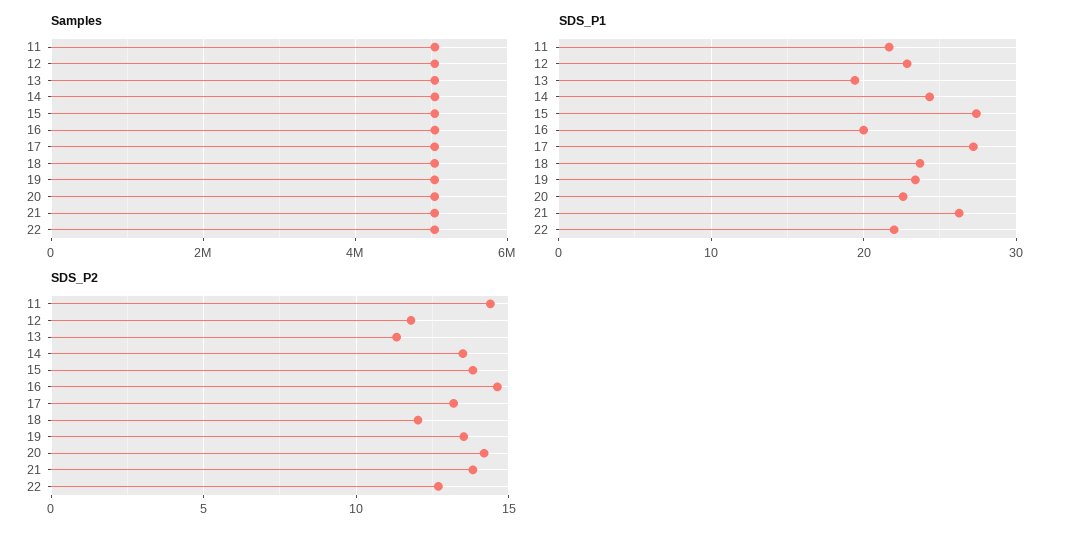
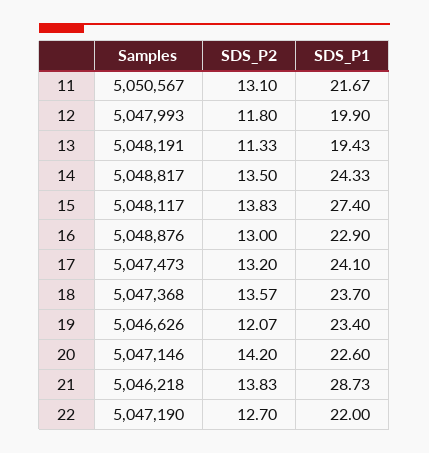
  {
    "Samples": {
      "11": 5050567,
      "12": 5047993,
      "13": 5048191,
      "14": 5048817,
      "15": 5048117,
      "16": 5048876,
      "17": 5047473,
      "18": 5047368,
      "19": 5046626,
      "20": 5047146,
      "21": 5046218,
      "22": 5047190
    },
    "SDS_P1": {
      "11": 21.67,
-     "12": 23,
+     "12": 19.9,
      "13": 19.43,
      "14": 24.33,
      "15": 27.4,
-     "16": 20,
+     "16": 22.9,
-     "17": 27,
+     "17": 24.1,
      "18": 23.7,
      "19": 23.4,
      "20": 22.6,
-     "21": 26,
+     "21": 28.73,
      "22": 22
    },
    "SDS_P2": {
-     "11": 14.5,
+     "11": 13.1,
      "12": 11.8,
      "13": 11.33,
      "14": 13.5,
      "15": 13.83,
-     "16": 14.5,
+     "16": 13,
      "17": 13.2,
-     "18": 12,
+     "18": 13.57,
-     "19": 13.5,
+     "19": 12.07,
      "20": 14.2,
      "21": 13.83,
      "22": 12.7
    }
  }

